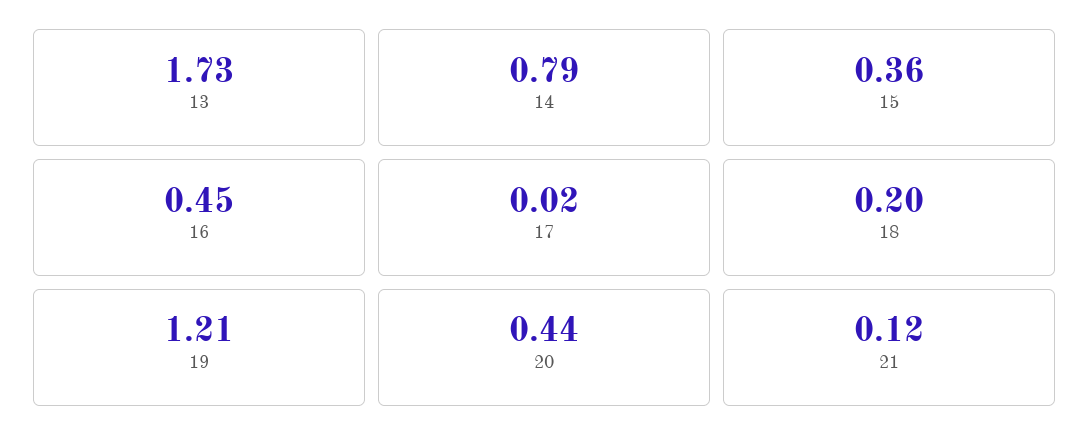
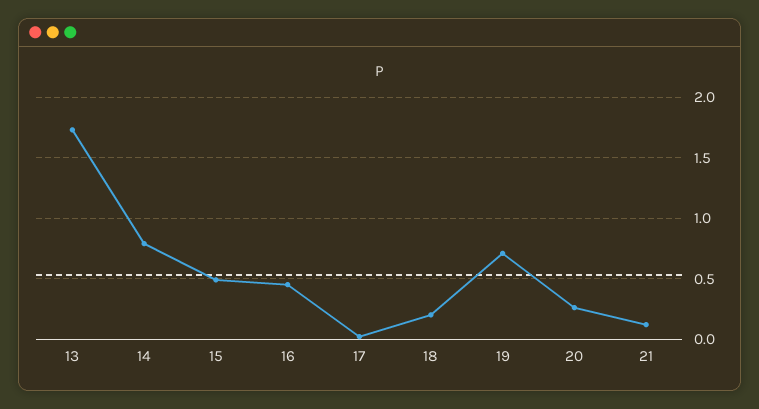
  {
    "13": 1.73,
    "14": 0.79,
-   "15": 0.36,
+   "15": 0.5,
    "16": 0.45,
    "17": 0.02,
    "18": 0.2,
-   "19": 1.21,
+   "19": 0.7,
-   "20": 0.44,
+   "20": 0.25,
    "21": 0.12
  }

